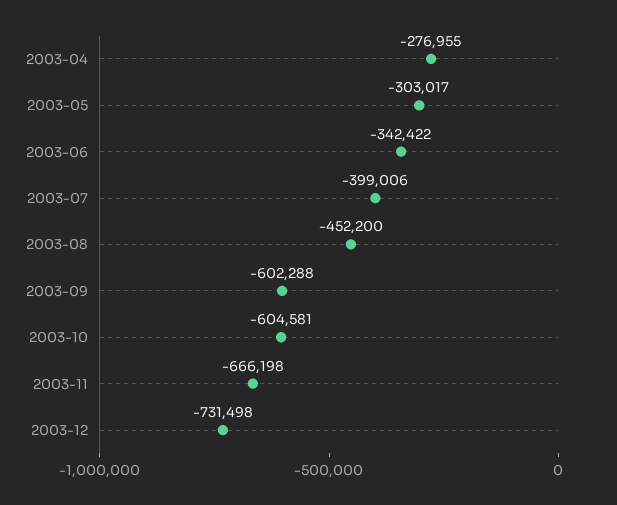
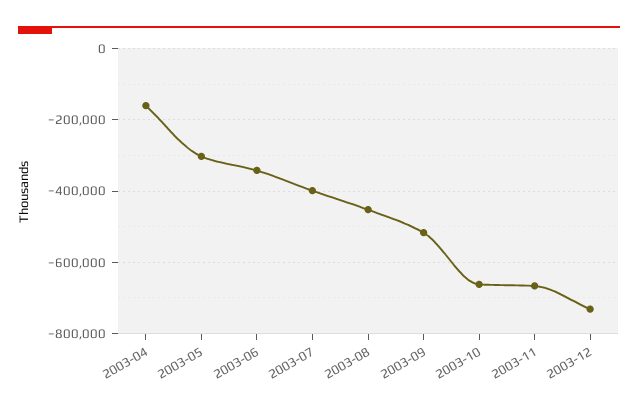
  {
-   "2003-04": -276955,
+   "2003-04": -160000,
    "2003-05": -303017,
    "2003-06": -342422,
    "2003-07": -399006,
    "2003-08": -452200,
-   "2003-09": -602288,
+   "2003-09": -520000,
-   "2003-10": -604581,
+   "2003-10": -660000,
    "2003-11": -666198,
    "2003-12": -731498
  }

